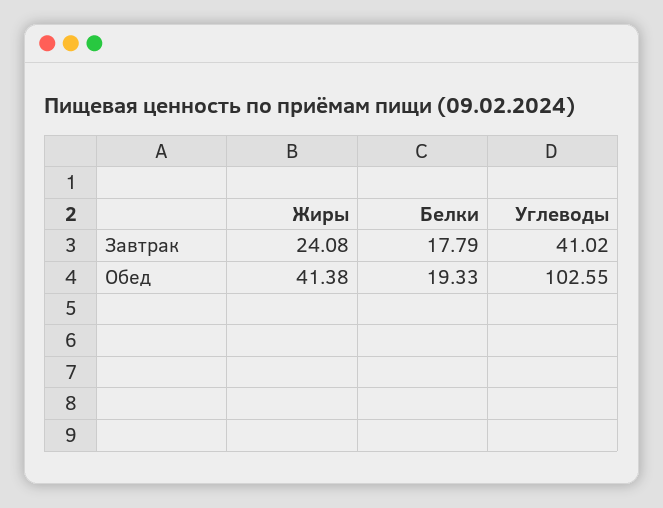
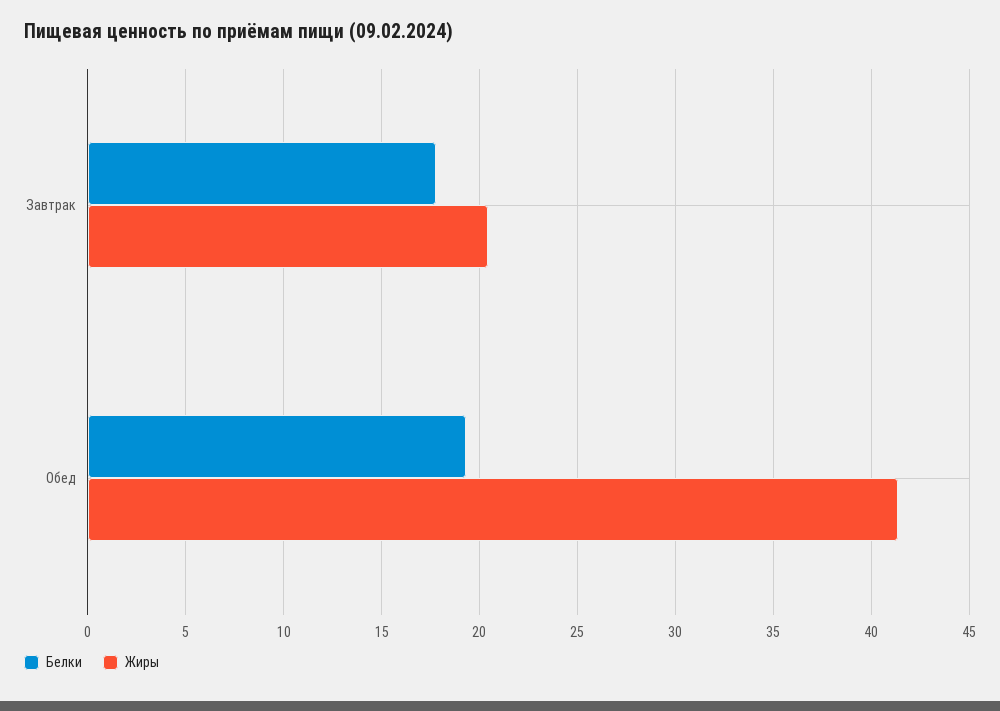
  {
    "Жиры": {
-     "Завтрак": 24.08,
+     "Завтрак": 20.5,
      "Обед": 41.38
    },
    "Белки": {
      "Завтрак": 17.79,
      "Обед": 19.33
-   },
+   }
-   "Углеводы": {
-     "Завтрак": 41.02,
-     "Обед": 102.55
-   }
  }

